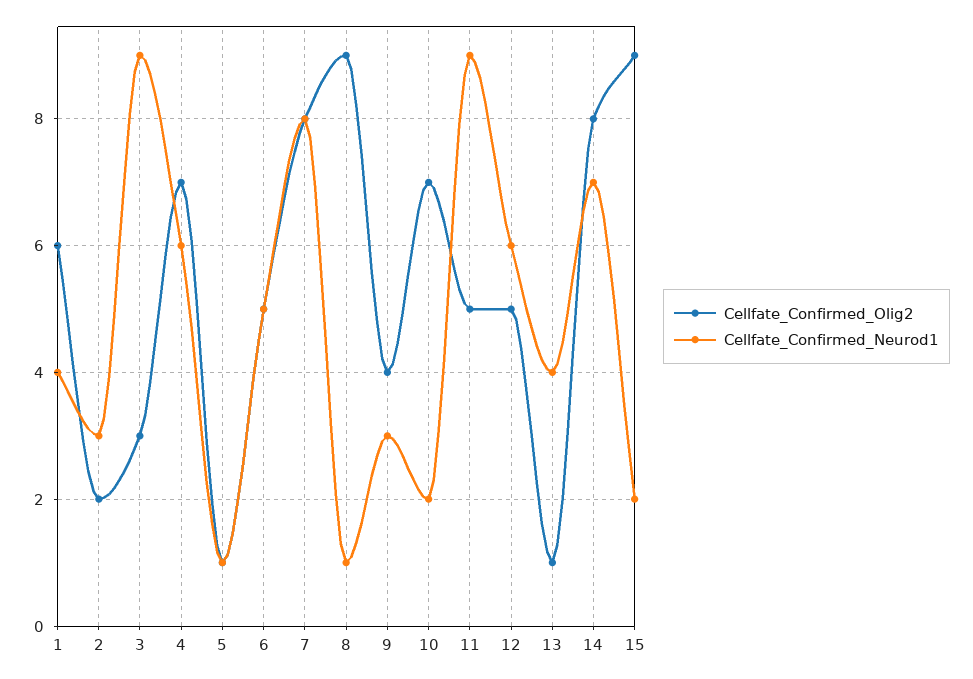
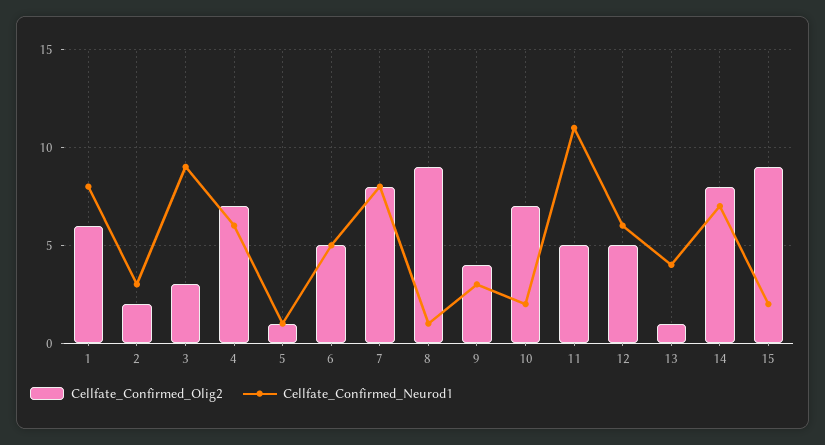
  {
    "Cellfate_Confirmed_Olig2": {
      "1": 6,
      "2": 2,
      "3": 3,
      "4": 7,
      "5": 1,
      "6": 5,
      "7": 8,
      "8": 9,
      "9": 4,
      "10": 7,
      "11": 5,
      "12": 5,
      "13": 1,
      "14": 8,
      "15": 9
    },
    "Cellfate_Confirmed_Neurod1": {
-     "1": 4,
+     "1": 8,
      "2": 3,
      "3": 9,
      "4": 6,
      "5": 1,
      "6": 5,
      "7": 8,
      "8": 1,
      "9": 3,
      "10": 2,
-     "11": 9,
+     "11": 11,
      "12": 6,
      "13": 4,
      "14": 7,
      "15": 2
    }
  }

